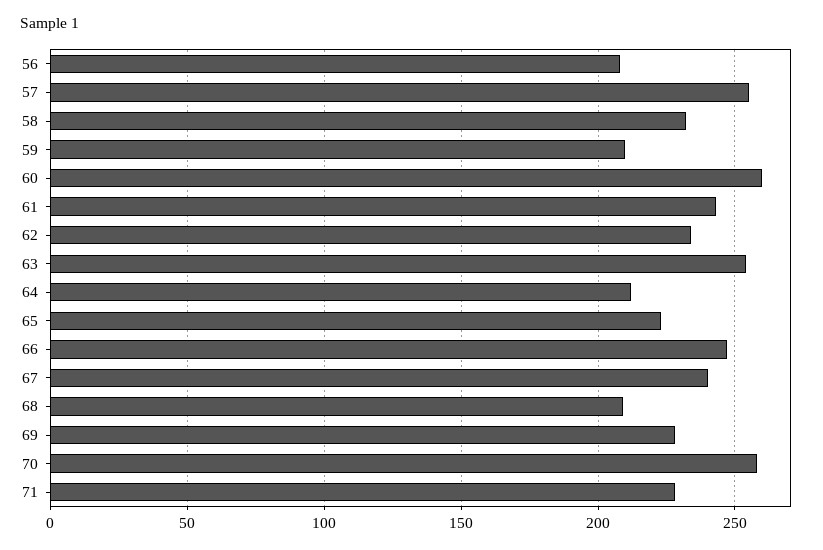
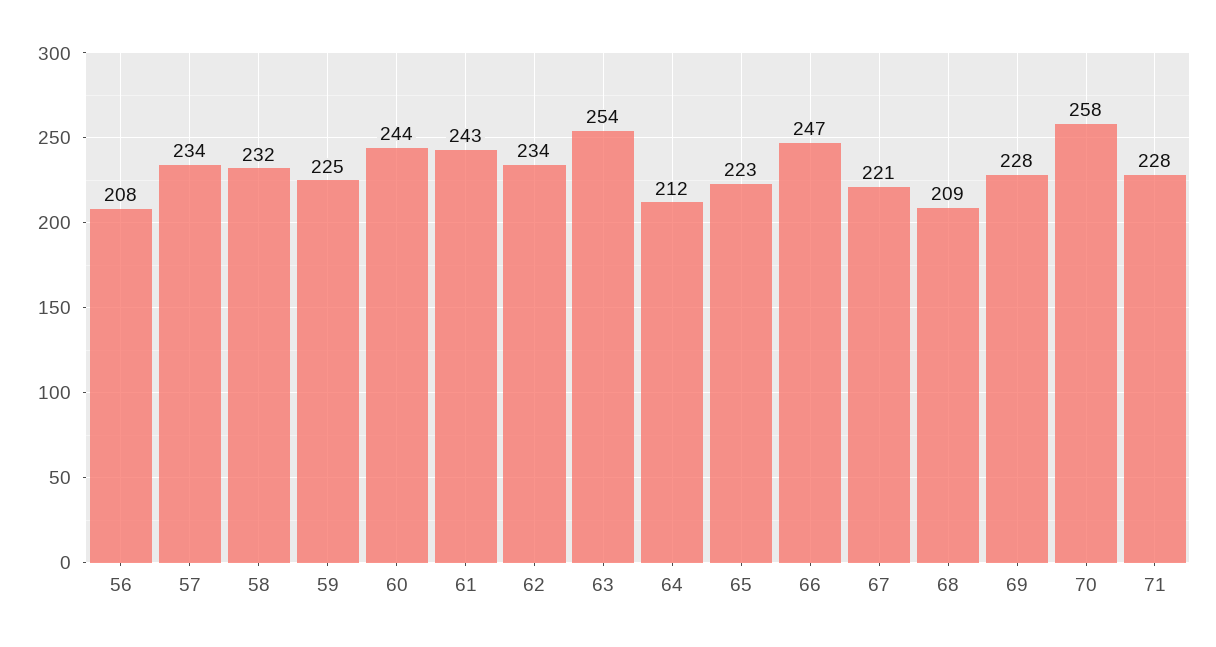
  {
    "56": 208,
-   "57": 255,
+   "57": 234,
    "58": 232,
-   "59": 210,
+   "59": 225,
-   "60": 260,
+   "60": 244,
    "61": 243,
    "62": 234,
    "63": 254,
    "64": 212,
    "65": 223,
    "66": 247,
-   "67": 240,
+   "67": 221,
    "68": 209,
    "69": 228,
    "70": 258,
    "71": 228
  }

